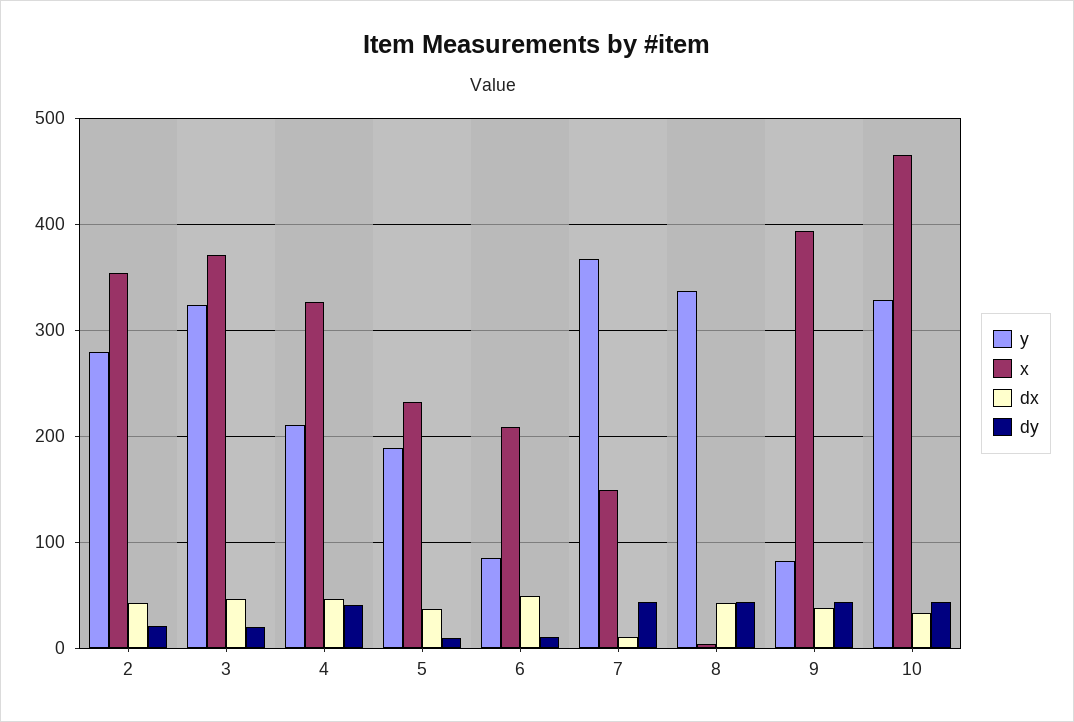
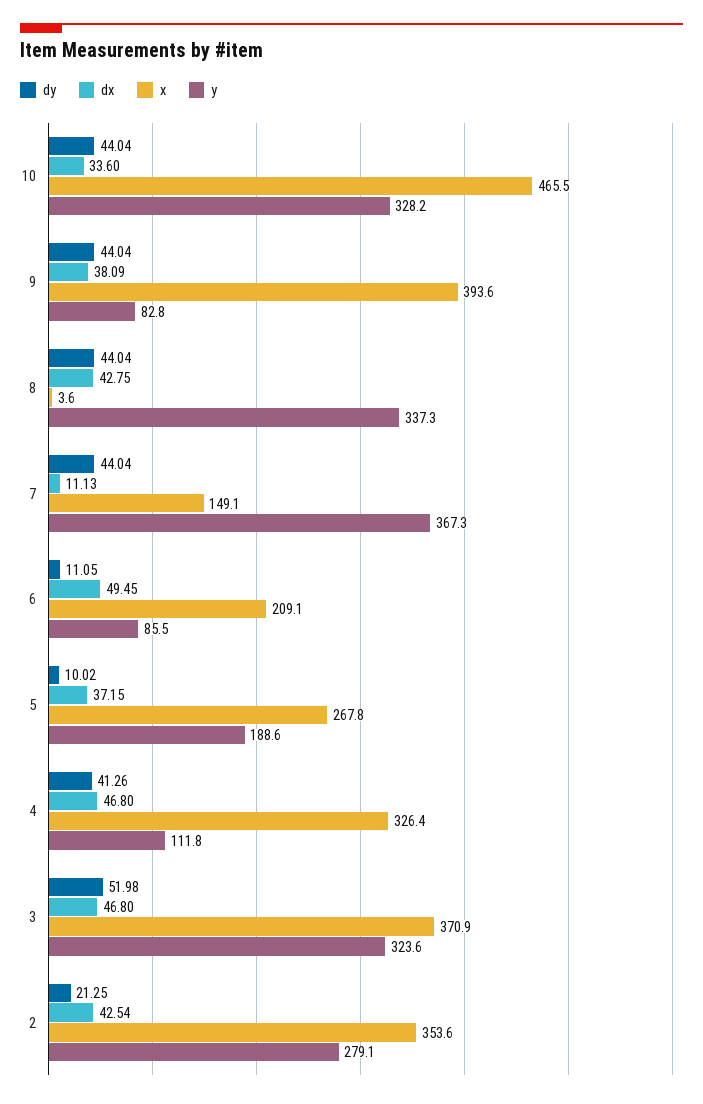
  {
    "y": {
      "2": 279.1,
      "3": 323.6,
-     "4": 210,
+     "4": 111.8,
      "5": 188.6,
      "6": 85.5,
      "7": 367.3,
      "8": 337.3,
      "9": 82.8,
      "10": 328.2
    },
    "x": {
      "2": 353.6,
      "3": 370.9,
      "4": 326.4,
-     "5": 230,
+     "5": 267.8,
      "6": 209.1,
      "7": 149.1,
      "8": 3.6,
      "9": 393.6,
      "10": 465.5
    },
    "dx": {
      "2": 42.54,
      "3": 46.8,
      "4": 46.8,
      "5": 37.15,
      "6": 49.45,
      "7": 11.13,
      "8": 42.75,
      "9": 38.09,
      "10": 33.6
    },
    "dy": {
      "2": 21.25,
-     "3": 20,
+     "3": 51.98,
      "4": 41.26,
      "5": 10.02,
      "6": 11.05,
      "7": 44.04,
      "8": 44.04,
      "9": 44.04,
      "10": 44.04
    }
  }

